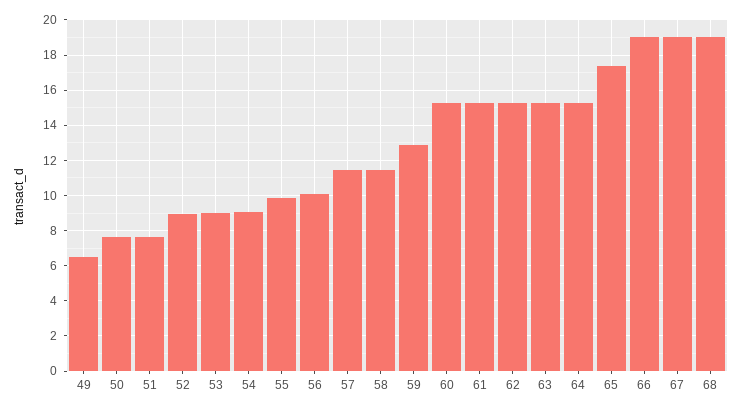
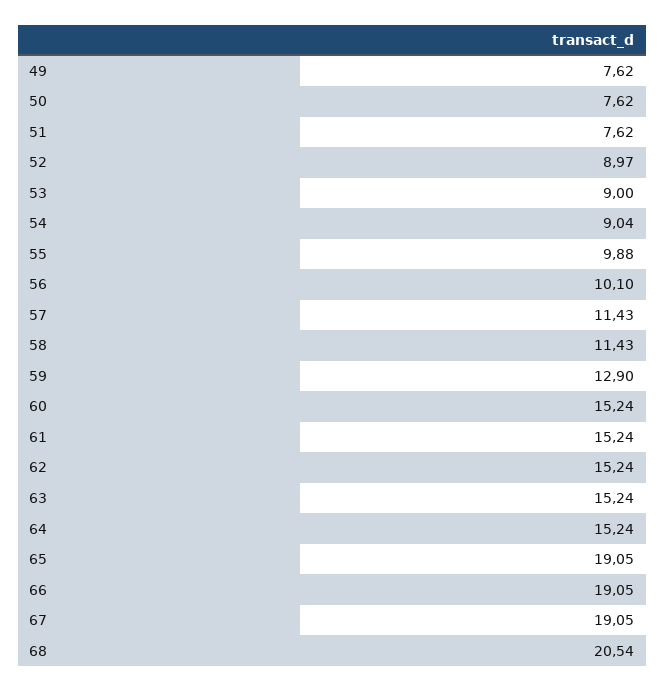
  {
-   "49": 6.5,
+   "49": 7.62,
    "50": 7.62,
    "51": 7.62,
    "52": 8.97,
    "53": 9,
    "54": 9.04,
    "55": 9.88,
    "56": 10.1,
    "57": 11.43,
    "58": 11.43,
    "59": 12.9,
    "60": 15.24,
    "61": 15.24,
    "62": 15.24,
    "63": 15.24,
    "64": 15.24,
-   "65": 17.5,
+   "65": 19.05,
    "66": 19.05,
    "67": 19.05,
-   "68": 19
+   "68": 20.54
  }

